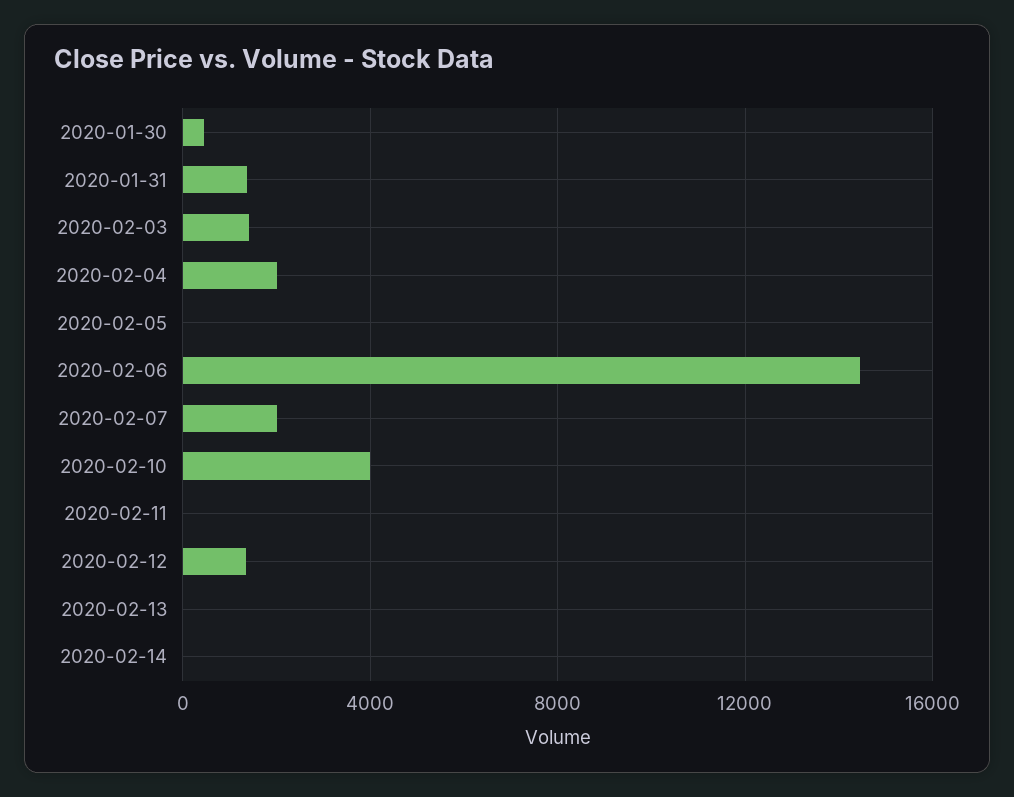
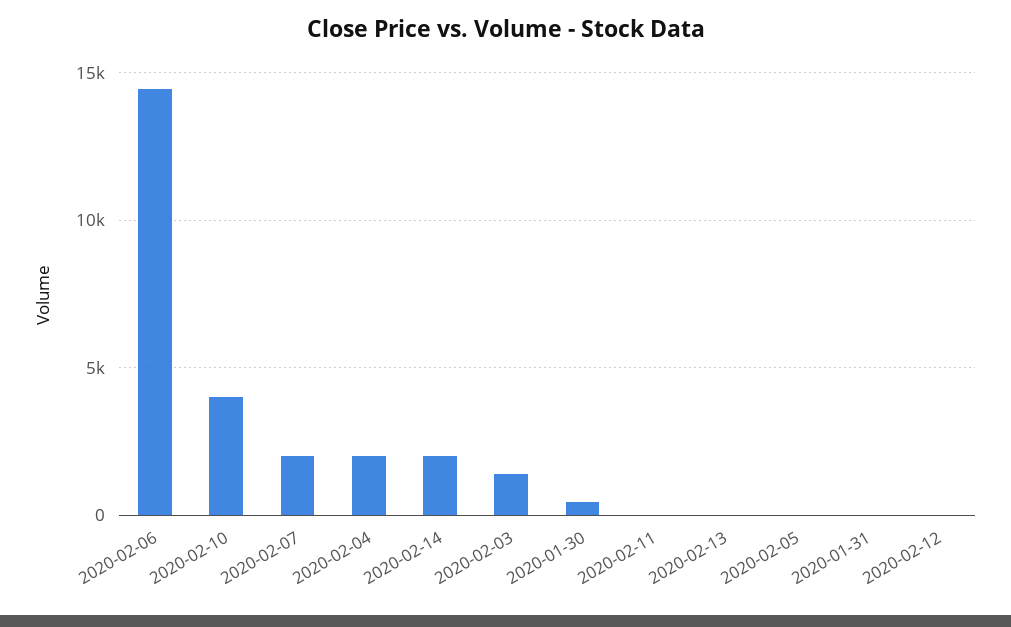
  {
    "2020-01-30": 500,
-   "2020-01-31": 1500,
+   "2020-01-31": 0,
    "2020-02-03": 1500,
    "2020-02-04": 2000,
    "2020-02-05": 0,
    "2020-02-06": 14500,
    "2020-02-07": 2000,
    "2020-02-10": 4000,
    "2020-02-11": 0,
-   "2020-02-12": 1500,
+   "2020-02-12": 0,
    "2020-02-13": 0,
-   "2020-02-14": 0
+   "2020-02-14": 2000
  }

